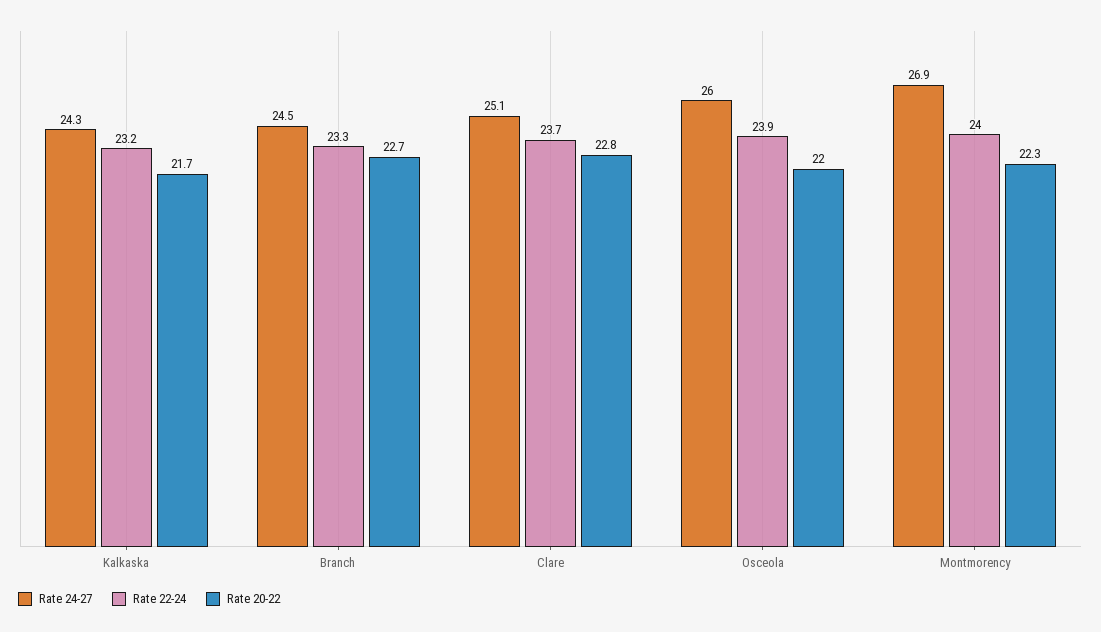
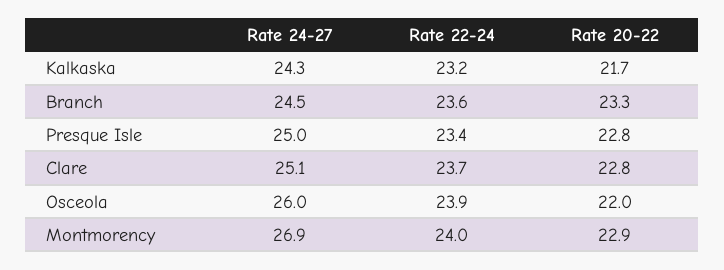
  {
    "Rate 24-27": {
      "Kalkaska": 24.3,
      "Branch": 24.5,
      "Clare": 25.1,
      "Osceola": 26,
-     "Montmorency": 26.9
+     "Montmorency": 26.9,
+     "Presque Isle": 25
    },
    "Rate 22-24": {
      "Kalkaska": 23.2,
-     "Branch": 23.3,
+     "Branch": 23.6,
      "Clare": 23.7,
      "Osceola": 23.9,
-     "Montmorency": 24
+     "Montmorency": 24,
+     "Presque Isle": 23.4
    },
    "Rate 20-22": {
      "Kalkaska": 21.7,
-     "Branch": 22.7,
+     "Branch": 23.3,
      "Clare": 22.8,
      "Osceola": 22,
-     "Montmorency": 22.3
+     "Montmorency": 22.9,
+     "Presque Isle": 22.8
    }
  }

